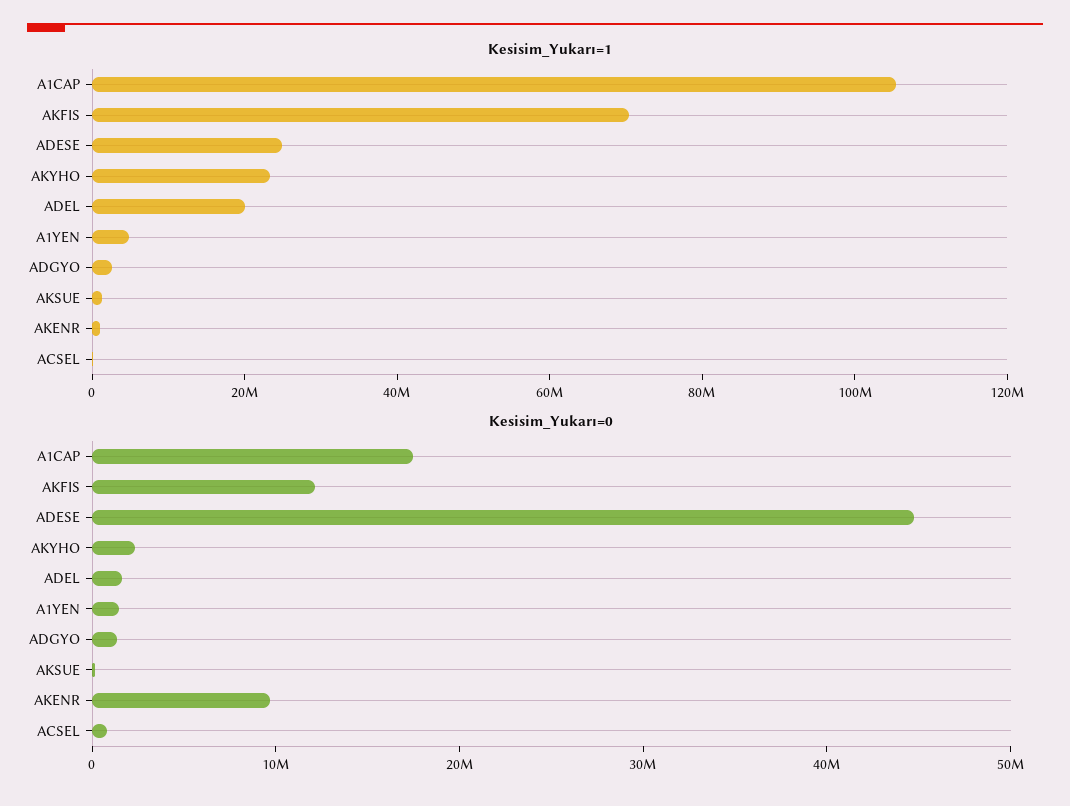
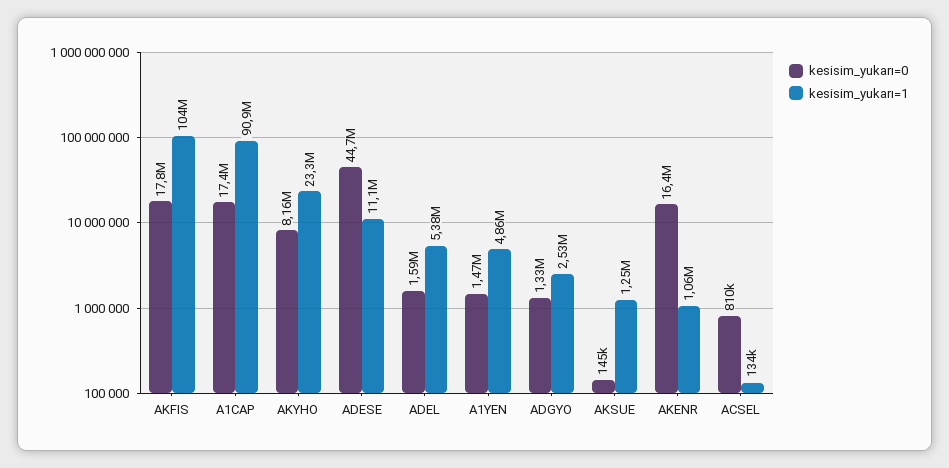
  {
    "Kesisim_Yukarı=1": {
-     "A1CAP": 105000000,
+     "A1CAP": 90900000,
-     "AKFIS": 70000000,
+     "AKFIS": 104000000,
-     "ADESE": 25000000,
+     "ADESE": 11100000,
      "AKYHO": 23300000,
-     "ADEL": 20000000,
+     "ADEL": 5380000,
      "A1YEN": 4860000,
      "ADGYO": 2530000,
      "AKSUE": 1250000,
      "AKENR": 1060000,
      "ACSEL": 134000
    },
    "Kesisim_Yukarı=0": {
      "A1CAP": 17400000,
-     "AKFIS": 12000000,
+     "AKFIS": 17800000,
      "ADESE": 44700000,
-     "AKYHO": 2000000,
+     "AKYHO": 8160000,
      "ADEL": 1590000,
      "A1YEN": 1470000,
      "ADGYO": 1330000,
      "AKSUE": 145000,
-     "AKENR": 10000000,
+     "AKENR": 16400000,
      "ACSEL": 810000
    }
  }

